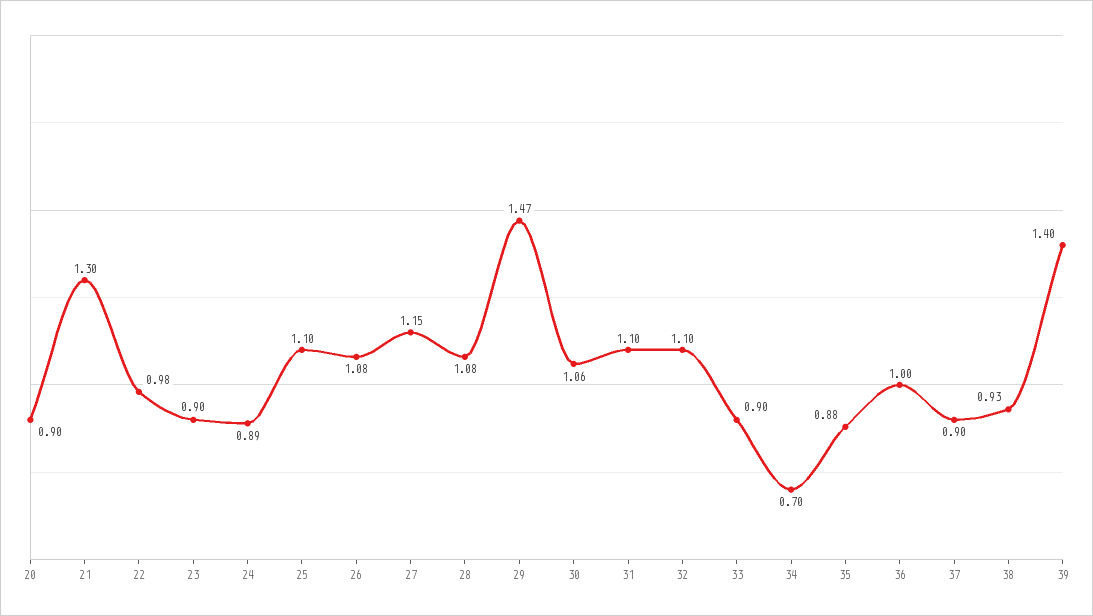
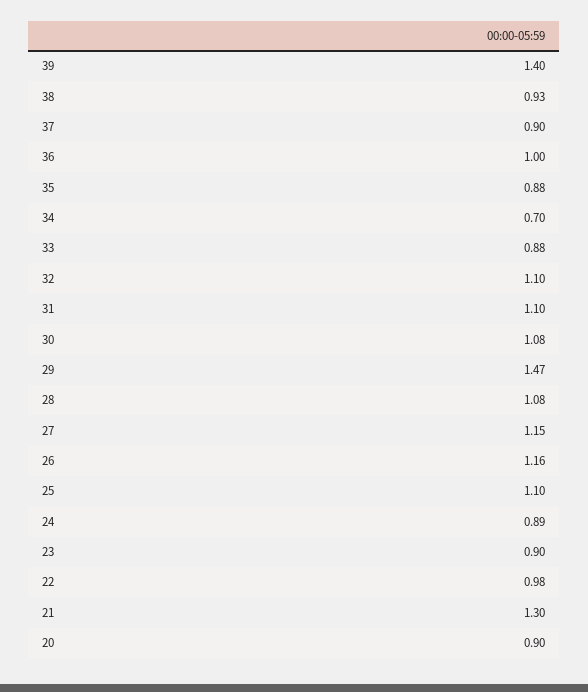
  {
    "20": 0.9,
    "21": 1.3,
    "22": 0.98,
    "23": 0.9,
    "24": 0.89,
    "25": 1.1,
-   "26": 1.08,
+   "26": 1.16,
    "27": 1.15,
    "28": 1.08,
    "29": 1.47,
-   "30": 1.06,
+   "30": 1.08,
    "31": 1.1,
    "32": 1.1,
-   "33": 0.9,
+   "33": 0.88,
    "34": 0.7,
    "35": 0.88,
    "36": 1,
    "37": 0.9,
    "38": 0.93,
    "39": 1.4
  }

